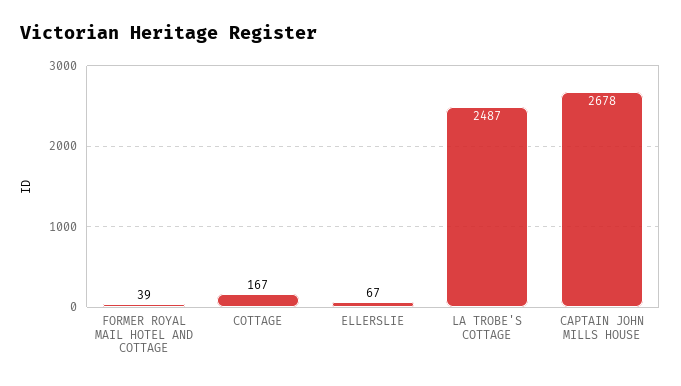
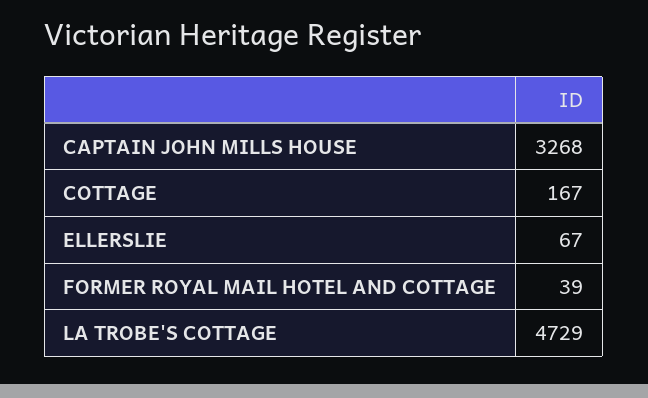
  {
    "FORMER ROYAL MAIL HOTEL AND COTTAGE": 39,
    "COTTAGE": 167,
    "ELLERSLIE": 67,
-   "LA TROBE'S COTTAGE": 2487,
+   "LA TROBE'S COTTAGE": 4729,
-   "CAPTAIN JOHN MILLS HOUSE": 2678
+   "CAPTAIN JOHN MILLS HOUSE": 3268
  }

